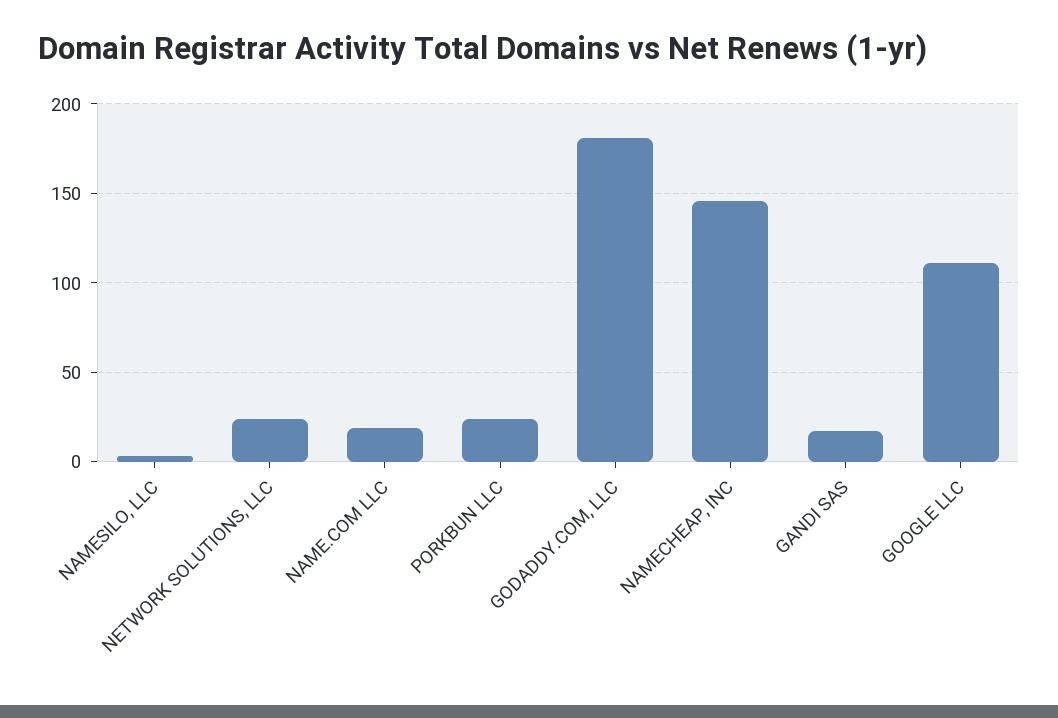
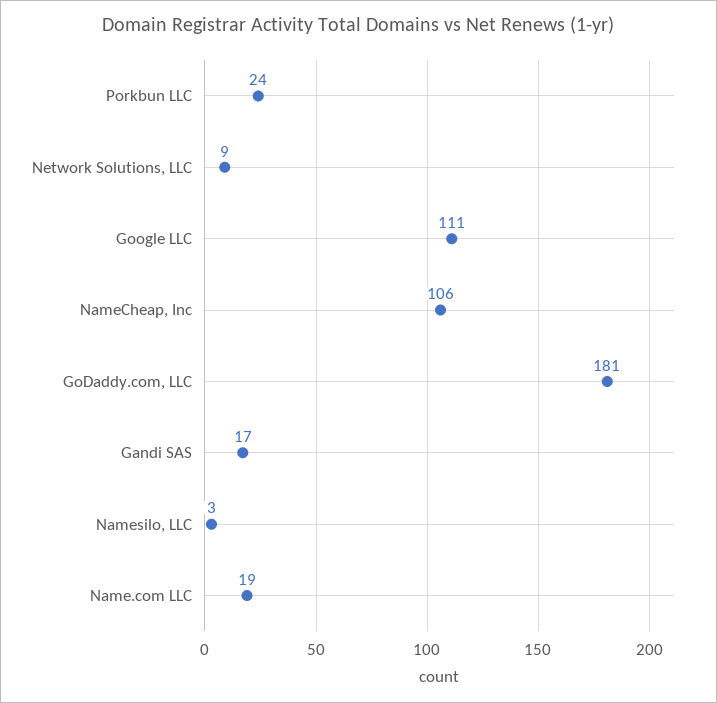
  {
    "NAMESILO, LLC": 3,
-   "NETWORK SOLUTIONS, LLC": 25,
+   "NETWORK SOLUTIONS, LLC": 9,
    "NAME.COM LLC": 19,
    "PORKBUN LLC": 24,
    "GODADDY.COM, LLC": 181,
-   "NAMECHEAP, INC": 145,
+   "NAMECHEAP, INC": 106,
    "GANDI SAS": 17,
    "GOOGLE LLC": 111
  }

